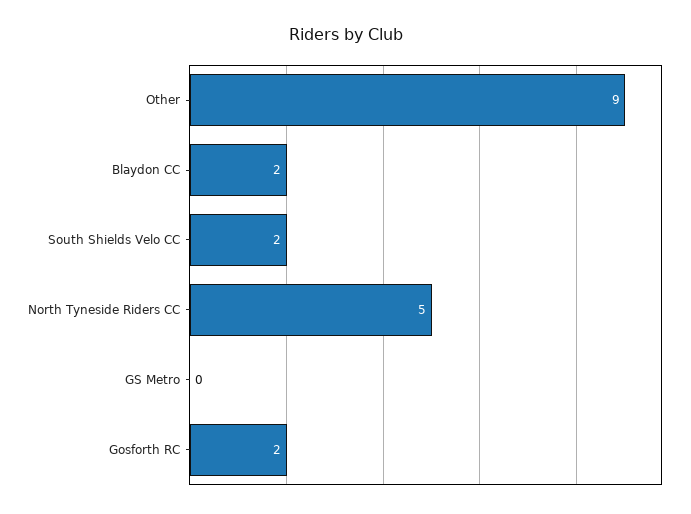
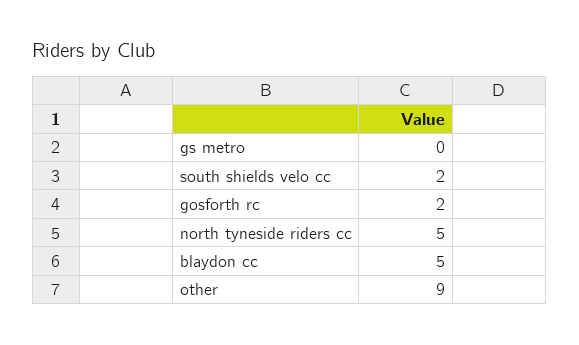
  {
    "Other": 9,
-   "Blaydon CC": 2,
+   "Blaydon CC": 5,
    "South Shields Velo CC": 2,
    "North Tyneside Riders CC": 5,
    "GS Metro": 0,
    "Gosforth RC": 2
  }

